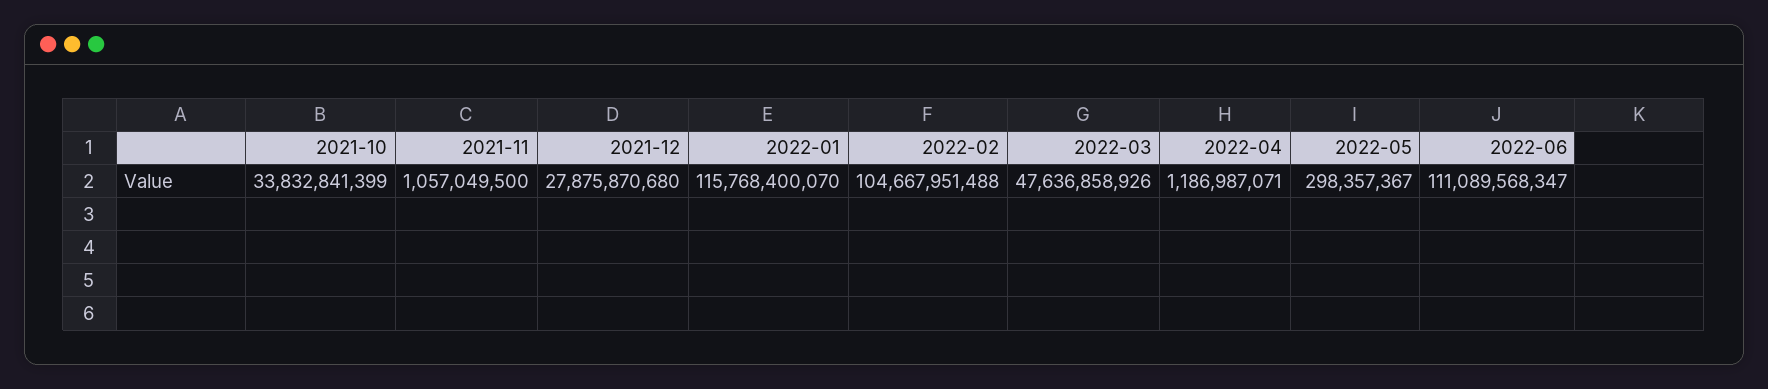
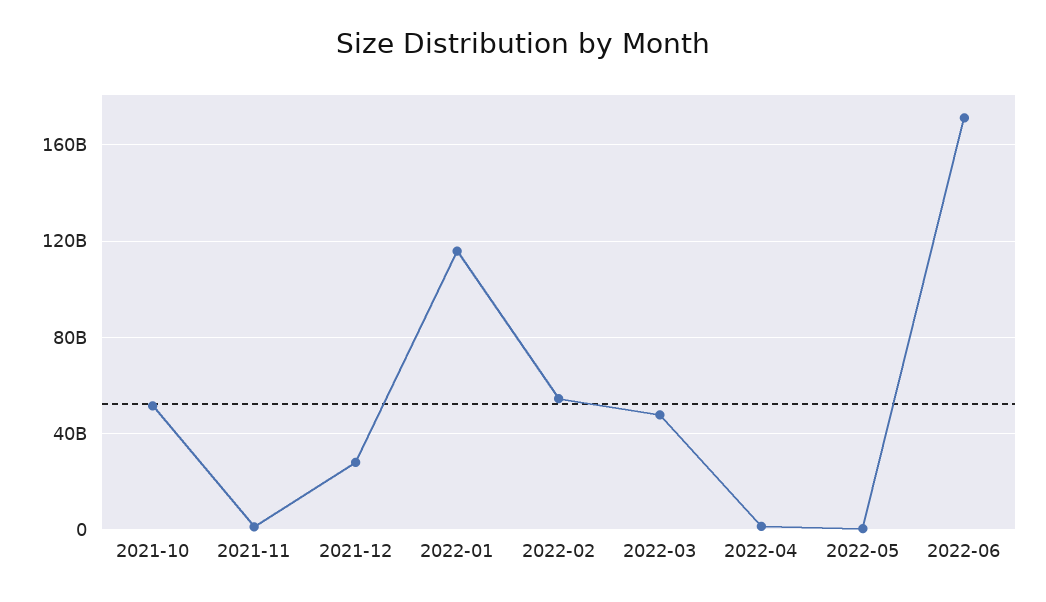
  {
-   "2021-10": 33832841399,
+   "2021-10": 50000000000,
    "2021-11": 1057049500,
    "2021-12": 27875870680,
    "2022-01": 115768400070,
-   "2022-02": 104667951488,
+   "2022-02": 55000000000,
    "2022-03": 47636858926,
    "2022-04": 1186987071,
    "2022-05": 298357367,
-   "2022-06": 111089568347
+   "2022-06": 170000000000
  }

